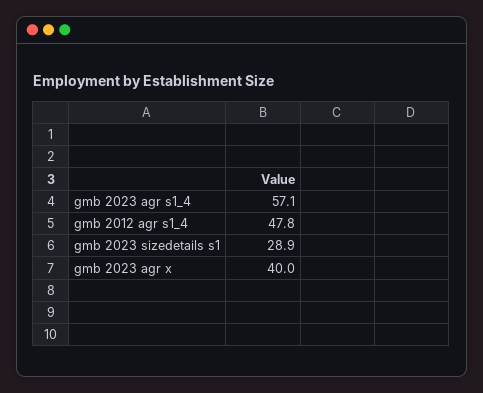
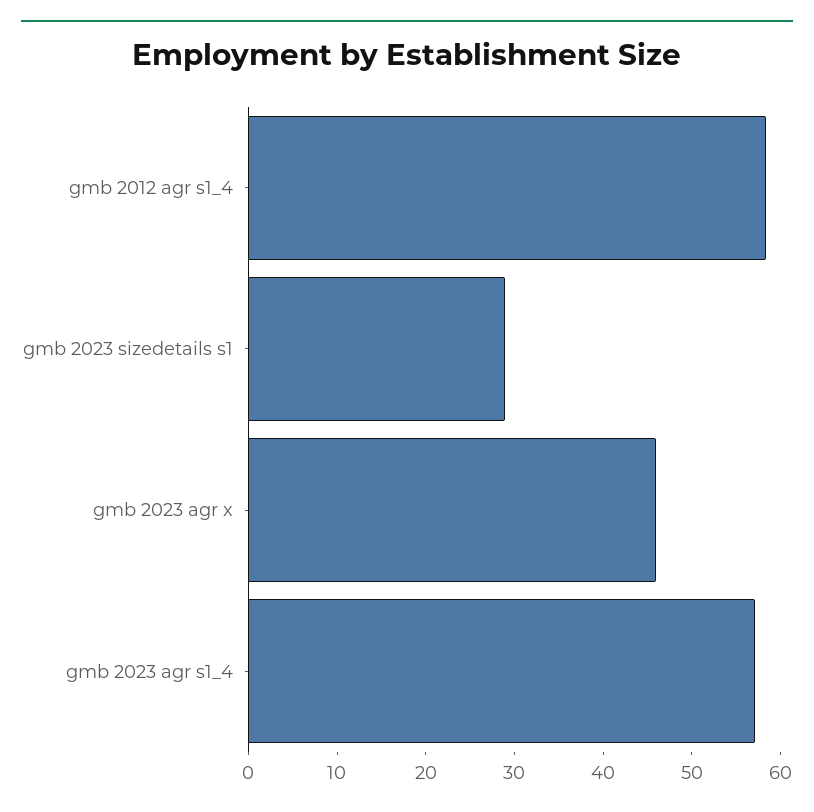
  {
    "gmb 2023 agr s1_4": 57.1,
-   "gmb 2012 agr s1_4": 47.8,
+   "gmb 2012 agr s1_4": 58,
    "gmb 2023 sizedetails s1": 28.9,
-   "gmb 2023 agr x": 40
+   "gmb 2023 agr x": 46
  }

